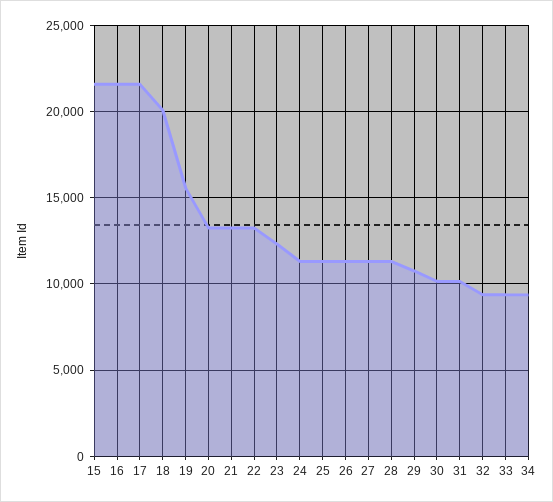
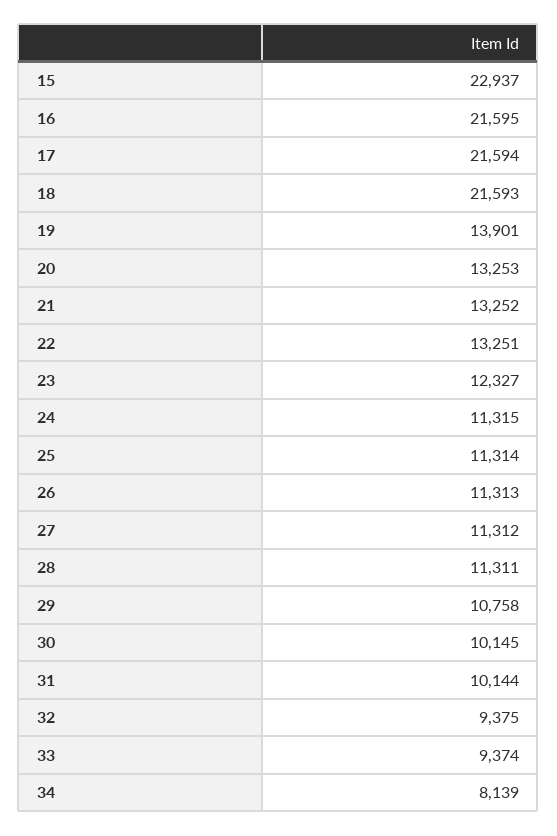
  {
-   "15": 21500,
+   "15": 22937,
    "16": 21595,
    "17": 21594,
-   "18": 20000,
+   "18": 21593,
-   "19": 15500,
+   "19": 13901,
    "20": 13253,
    "21": 13252,
    "22": 13251,
    "23": 12327,
    "24": 11315,
    "25": 11314,
    "26": 11313,
    "27": 11312,
    "28": 11311,
    "29": 10758,
    "30": 10145,
    "31": 10144,
    "32": 9375,
    "33": 9374,
-   "34": 9500
+   "34": 8139
  }

